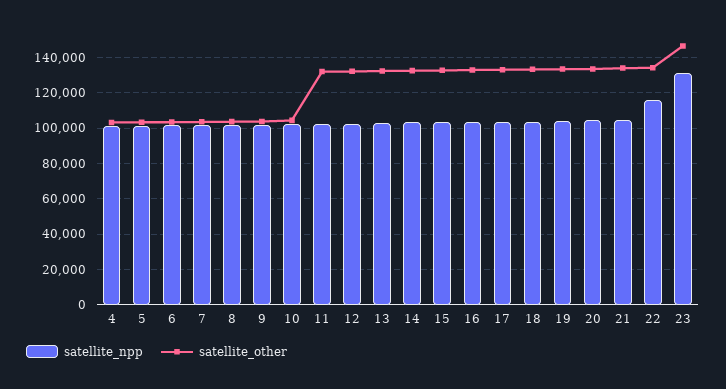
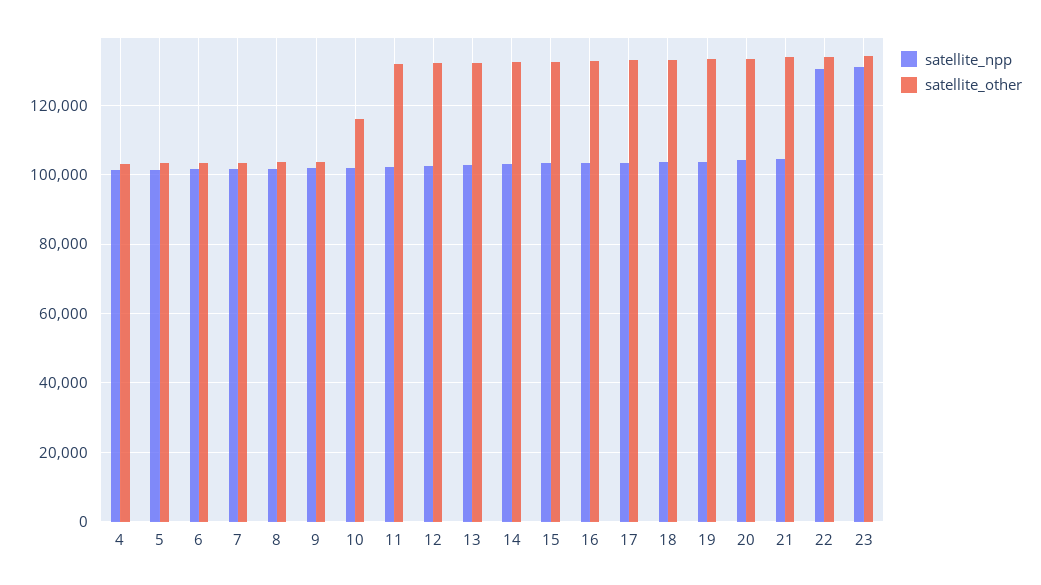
  {
    "satellite_npp": {
      "4": 102000,
      "5": 102000,
      "6": 102000,
      "7": 102000,
      "8": 102000,
      "9": 102000,
      "10": 102000,
      "11": 102000,
      "12": 102000,
      "13": 102000,
      "14": 104000,
      "15": 104000,
      "16": 104000,
      "17": 104000,
      "18": 104000,
      "19": 104000,
      "20": 104000,
      "21": 104000,
-     "22": 115000,
+     "22": 130000,
      "23": 132000
    },
    "satellite_other": {
      "4": 104000,
      "5": 104000,
      "6": 104000,
      "7": 104000,
      "8": 104000,
      "9": 104000,
-     "10": 105000,
+     "10": 116000,
      "11": 132000,
      "12": 132000,
      "13": 132000,
      "14": 132000,
      "15": 132000,
      "16": 132000,
      "17": 134000,
      "18": 134000,
      "19": 134000,
      "20": 134000,
      "21": 134000,
      "22": 134000,
-     "23": 145000
+     "23": 134000
    }
  }

